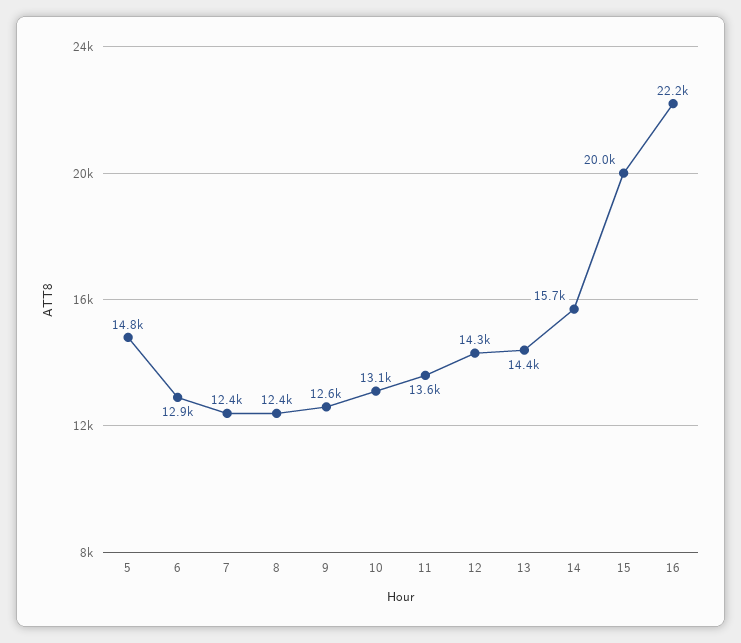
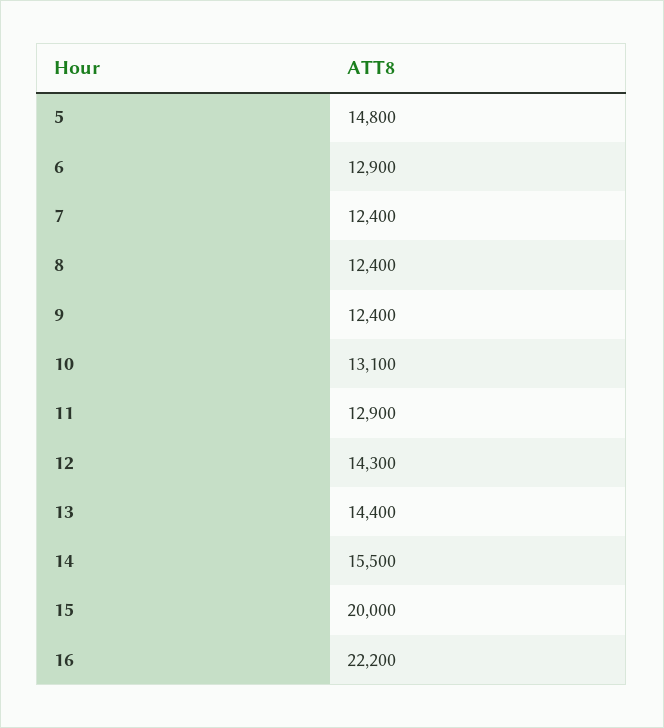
  {
    "5": 14800,
    "6": 12900,
    "7": 12400,
    "8": 12400,
-   "9": 12600,
+   "9": 12400,
    "10": 13100,
-   "11": 13600,
+   "11": 12900,
    "12": 14300,
    "13": 14400,
-   "14": 15700,
+   "14": 15500,
    "15": 20000,
    "16": 22200
  }

